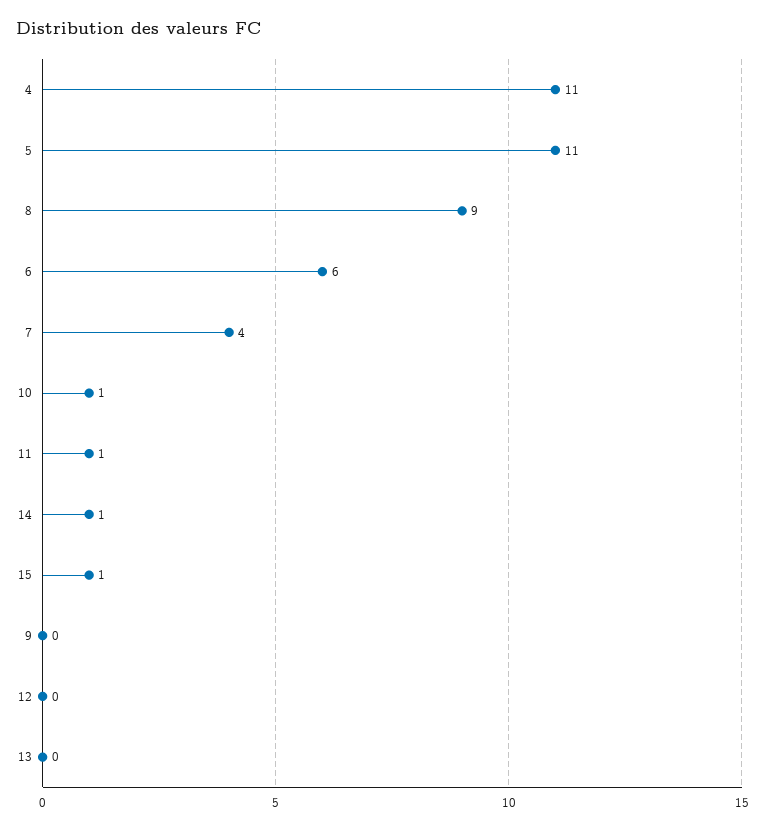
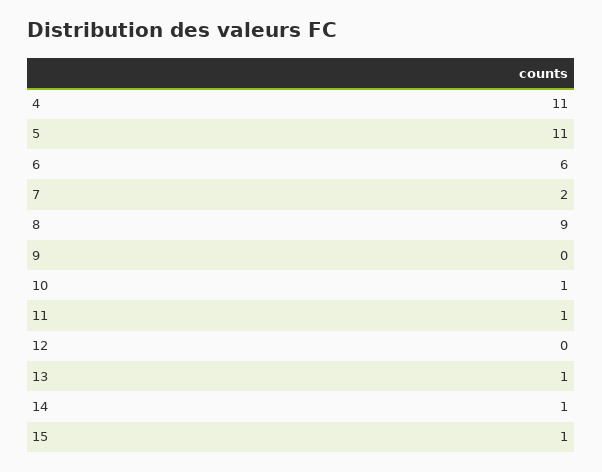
  {
    "4": 11,
    "5": 11,
    "8": 9,
    "6": 6,
-   "7": 4,
+   "7": 2,
    "10": 1,
    "11": 1,
    "14": 1,
    "15": 1,
    "9": 0,
    "12": 0,
-   "13": 0
+   "13": 1
  }

